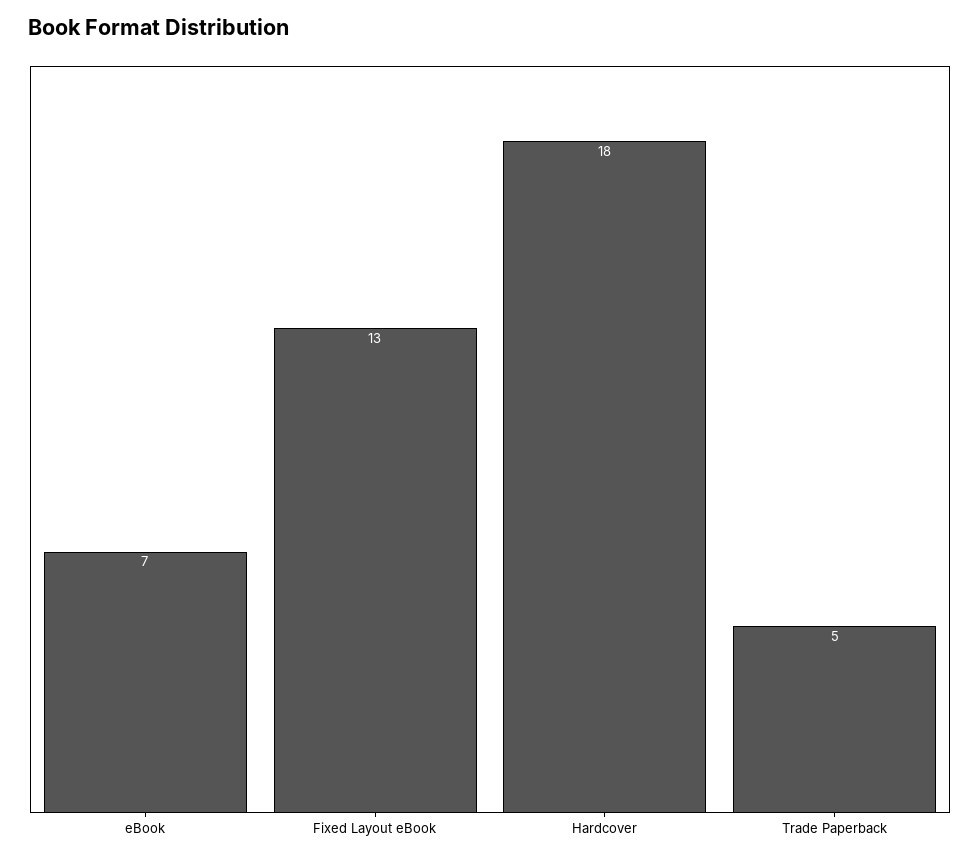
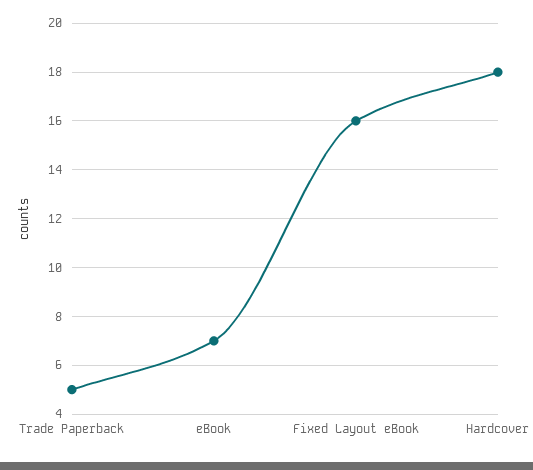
  {
    "eBook": 7,
-   "Fixed Layout eBook": 13,
+   "Fixed Layout eBook": 16,
    "Hardcover": 18,
    "Trade Paperback": 5
  }

